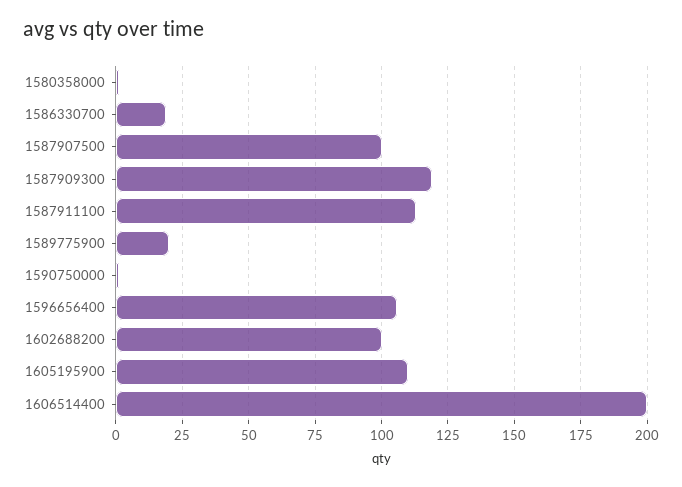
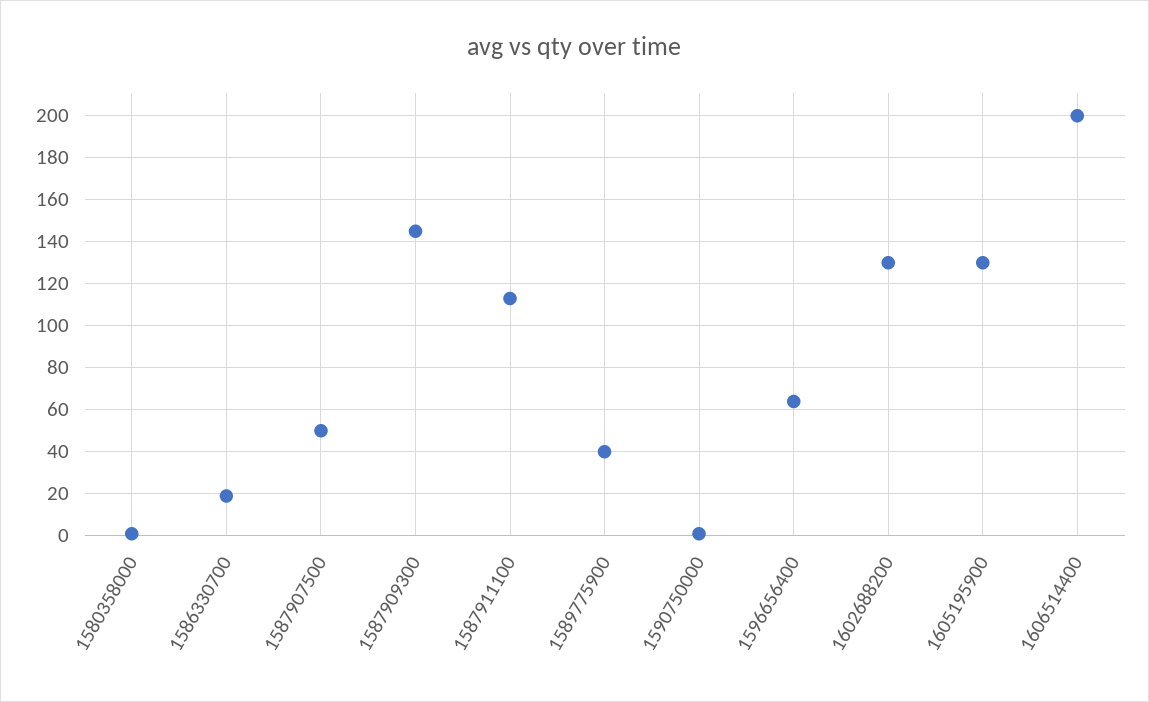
  {
    "1580358000": 0,
    "1586330700": 20,
-   "1587907500": 100,
+   "1587907500": 50,
-   "1587909300": 120,
+   "1587909300": 145,
    "1587911100": 115,
-   "1589775900": 20,
+   "1589775900": 40,
    "1590750000": 0,
-   "1596656400": 105,
+   "1596656400": 65,
-   "1602688200": 100,
+   "1602688200": 130,
-   "1605195900": 110,
+   "1605195900": 130,
    "1606514400": 200
  }

